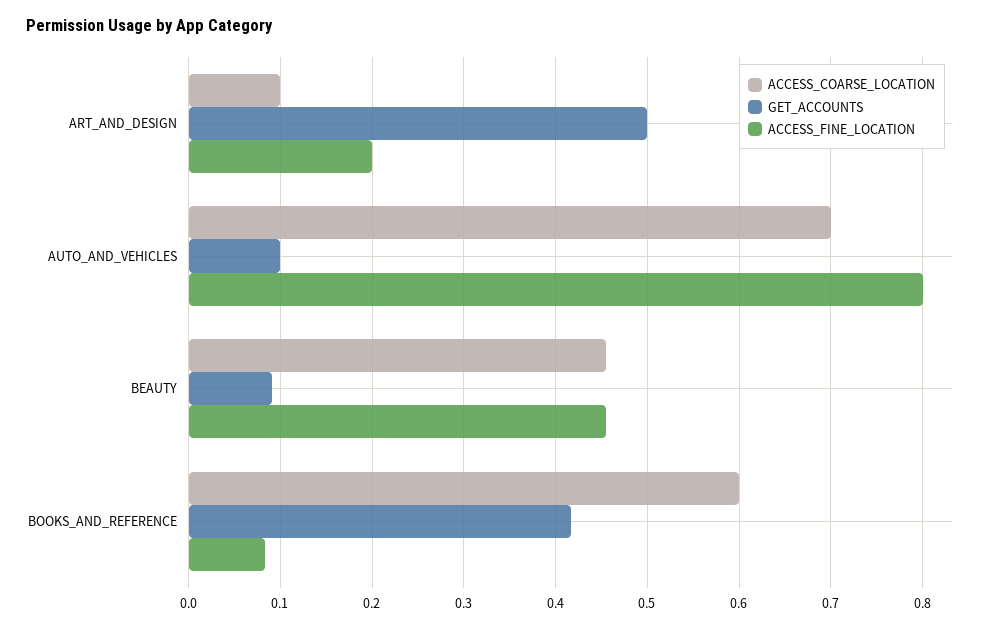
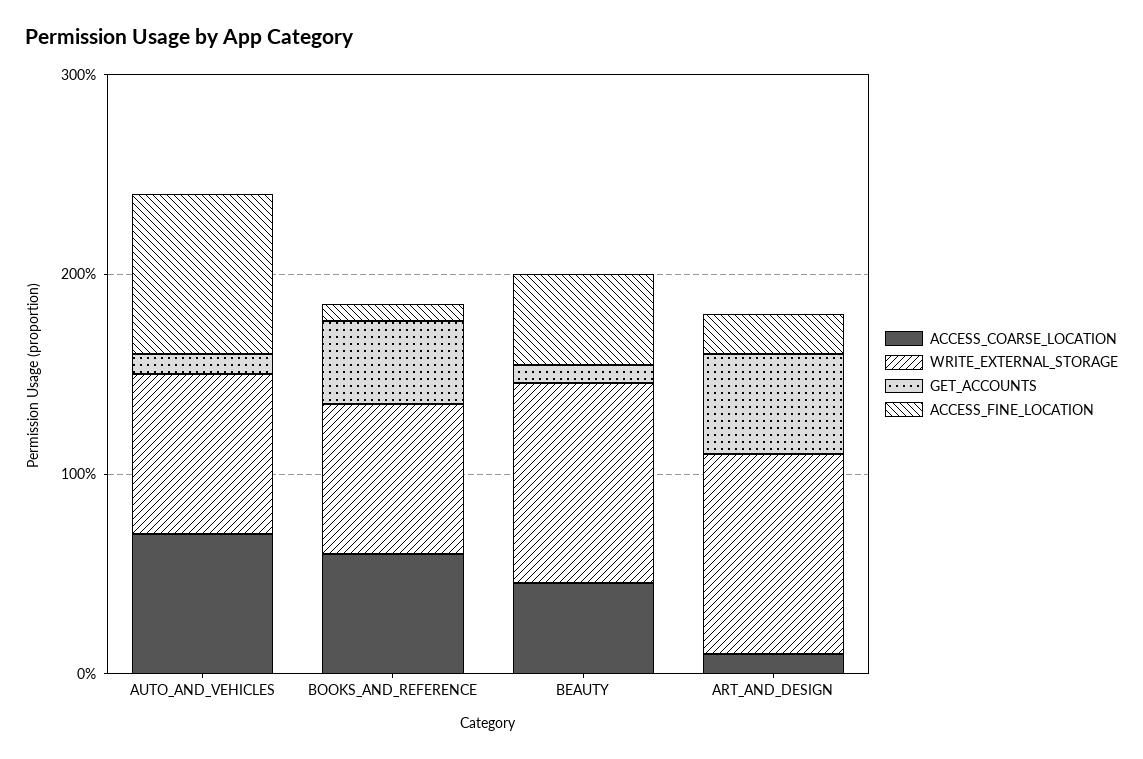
  {
    "ACCESS_COARSE_LOCATION": {
      "ART_AND_DESIGN": 0.1,
      "AUTO_AND_VEHICLES": 0.7,
      "BEAUTY": 0.45,
      "BOOKS_AND_REFERENCE": 0.6
    },
    "GET_ACCOUNTS": {
      "ART_AND_DESIGN": 0.5,
      "AUTO_AND_VEHICLES": 0.1,
      "BEAUTY": 0.09,
      "BOOKS_AND_REFERENCE": 0.42
    },
    "ACCESS_FINE_LOCATION": {
      "ART_AND_DESIGN": 0.2,
      "AUTO_AND_VEHICLES": 0.8,
      "BEAUTY": 0.45,
      "BOOKS_AND_REFERENCE": 0.08
-   }
+   },
+   "WRITE_EXTERNAL_STORAGE": {
+     "AUTO_AND_VEHICLES": 0.8,
+     "BOOKS_AND_REFERENCE": 0.8,
+     "BEAUTY": 1,
+     "ART_AND_DESIGN": 1
+   }
  }

